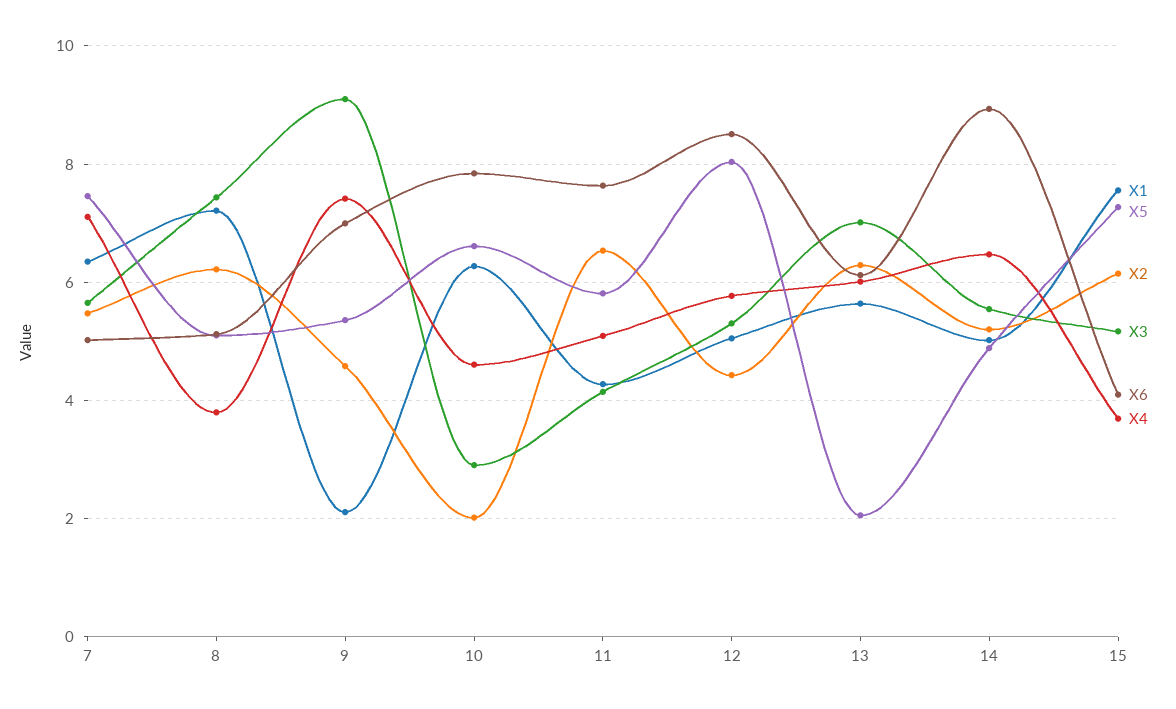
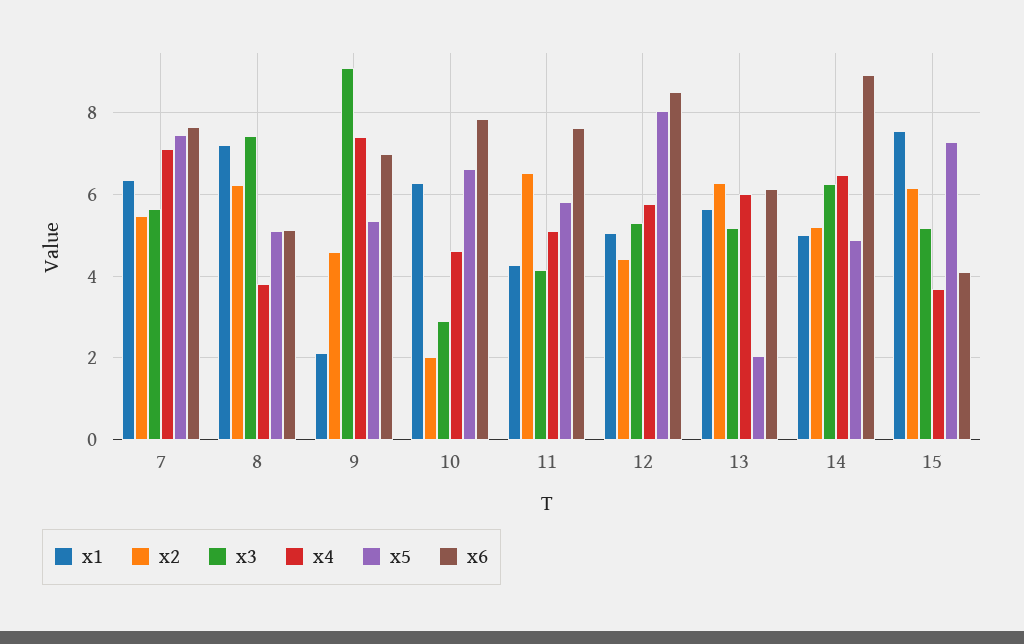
  {
    "X1": {
      "7": 6.4,
      "8": 7.2,
      "9": 2.2,
      "10": 6.2,
      "11": 4.2,
      "12": 5,
      "13": 5.6,
      "14": 5,
      "15": 7.6
    },
    "X5": {
      "7": 7.4,
      "8": 5.2,
      "9": 5.4,
      "10": 6.6,
      "11": 5.8,
      "12": 8,
      "13": 2,
      "14": 4.8,
      "15": 7.2
    },
    "X2": {
      "7": 5.4,
      "8": 6.2,
      "9": 4.6,
      "10": 2,
      "11": 6.6,
      "12": 4.4,
      "13": 6.2,
      "14": 5.2,
      "15": 6.2
    },
    "X3": {
      "7": 5.6,
      "8": 7.4,
      "9": 9,
      "10": 3,
      "11": 4.2,
      "12": 5.4,
-     "13": 7,
+     "13": 5.2,
-     "14": 5.6,
+     "14": 6.2,
      "15": 5.2
    },
    "X6": {
-     "7": 5,
+     "7": 7.6,
      "8": 5.2,
      "9": 7,
      "10": 7.8,
      "11": 7.6,
      "12": 8.6,
      "13": 6.2,
      "14": 9,
      "15": 4
    },
    "X4": {
      "7": 7.2,
      "8": 3.8,
      "9": 7.4,
      "10": 4.6,
      "11": 5,
      "12": 5.8,
      "13": 6,
      "14": 6.4,
      "15": 3.6
    }
  }

